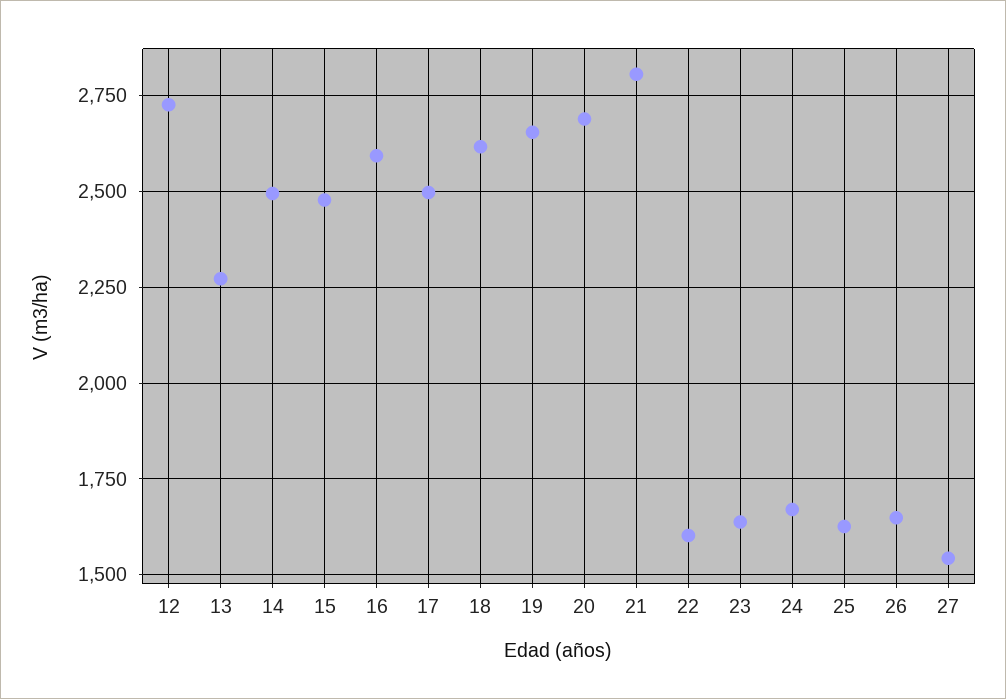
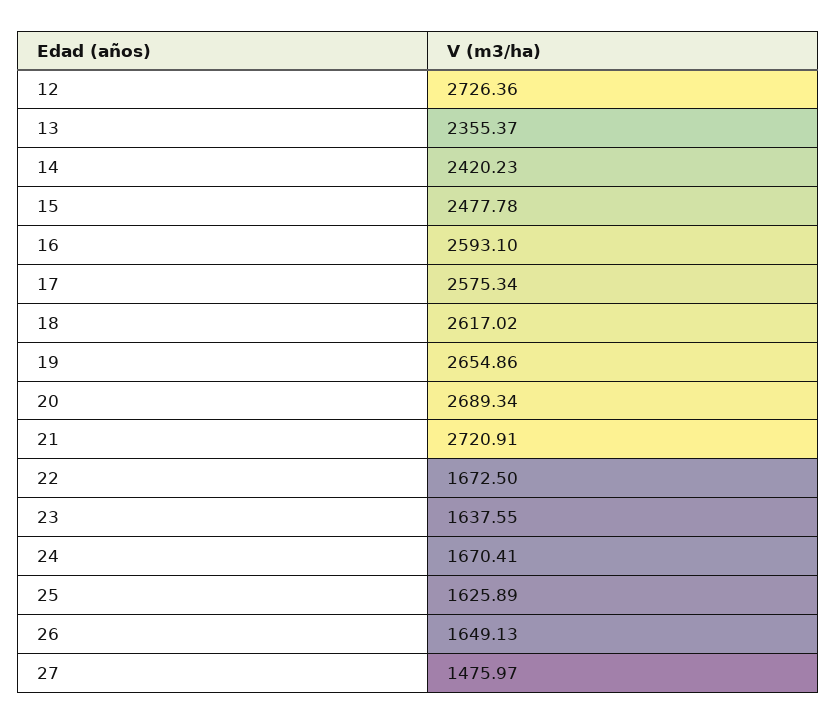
  {
    "12": 2726.36,
-   "13": 2275,
+   "13": 2355.37,
-   "14": 2500,
+   "14": 2420.23,
    "15": 2477.78,
    "16": 2593.1,
-   "17": 2500,
+   "17": 2575.34,
    "18": 2617.02,
    "19": 2654.86,
    "20": 2689.34,
-   "21": 2800,
+   "21": 2720.91,
-   "22": 1600,
+   "22": 1672.5,
    "23": 1637.55,
    "24": 1670.41,
    "25": 1625.89,
    "26": 1649.13,
-   "27": 1550
+   "27": 1475.97
  }

